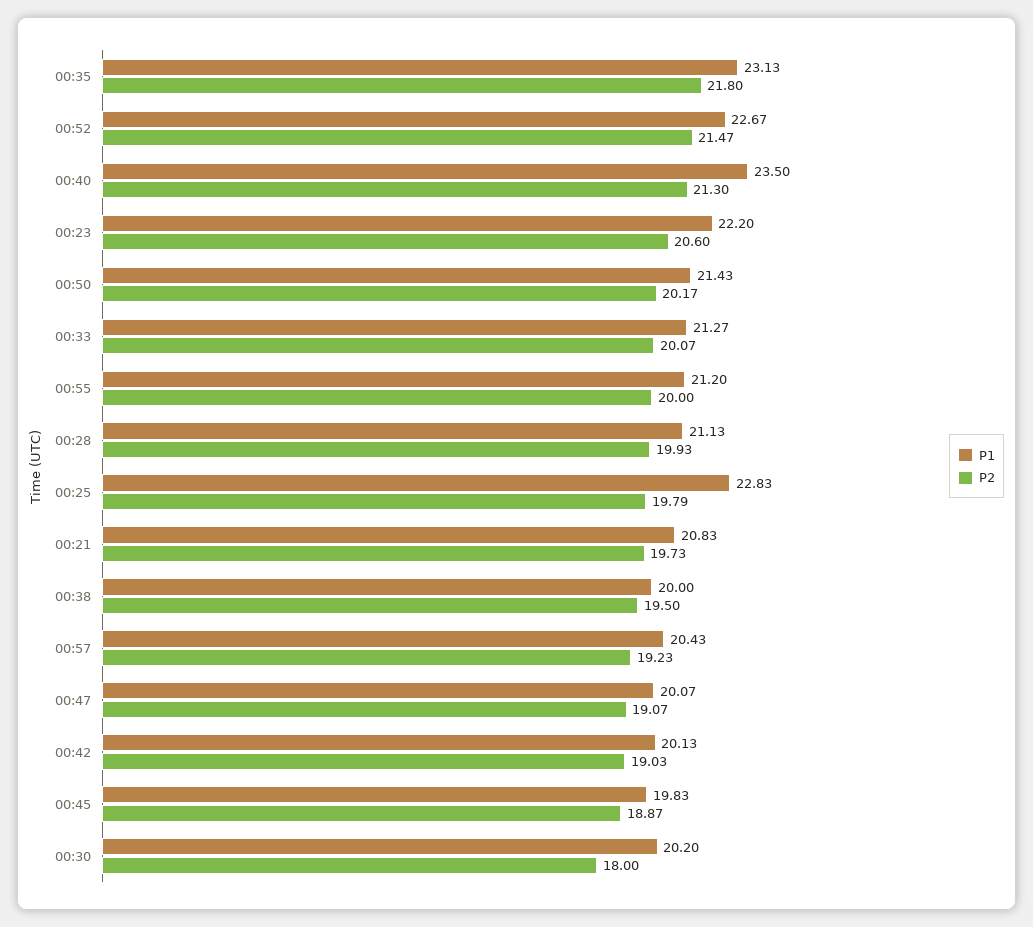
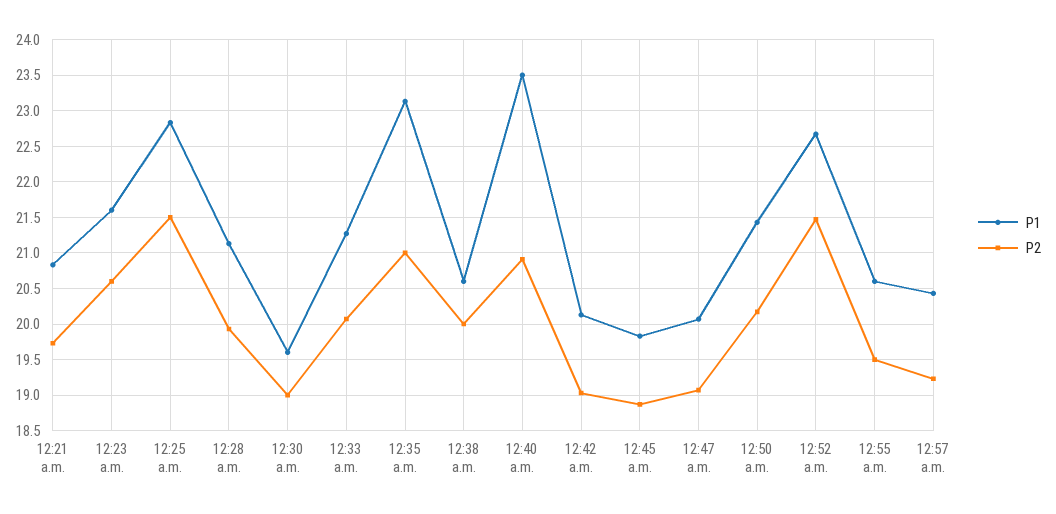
  {
    "P1": {
      "00:35": 23.13,
      "00:52": 22.67,
      "00:40": 23.5,
-     "00:23": 22.2,
+     "00:23": 21.6,
      "00:50": 21.43,
      "00:33": 21.27,
-     "00:55": 21.2,
+     "00:55": 20.6,
      "00:28": 21.13,
      "00:25": 22.83,
      "00:21": 20.83,
-     "00:38": 20,
+     "00:38": 20.6,
      "00:57": 20.43,
      "00:47": 20.07,
      "00:42": 20.13,
      "00:45": 19.83,
-     "00:30": 20.2
+     "00:30": 19.6
    },
    "P2": {
-     "00:35": 21.8,
+     "00:35": 21,
      "00:52": 21.47,
-     "00:40": 21.3,
+     "00:40": 20.9,
      "00:23": 20.6,
      "00:50": 20.17,
      "00:33": 20.07,
-     "00:55": 20,
+     "00:55": 19.5,
      "00:28": 19.93,
-     "00:25": 19.79,
+     "00:25": 21.5,
      "00:21": 19.73,
-     "00:38": 19.5,
+     "00:38": 20,
      "00:57": 19.23,
      "00:47": 19.07,
      "00:42": 19.03,
      "00:45": 18.87,
-     "00:30": 18
+     "00:30": 19
    }
  }

